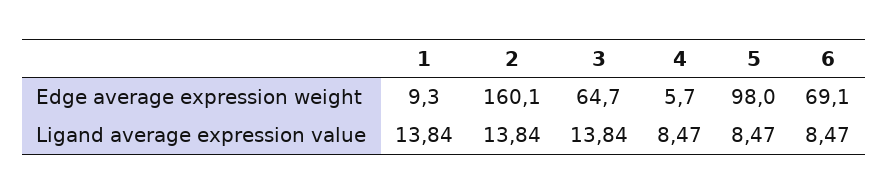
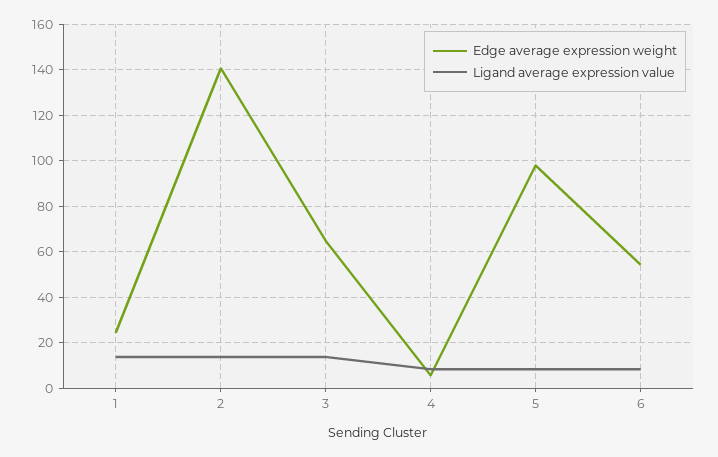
  {
    "Edge average expression weight": {
-     "1": 9.3,
+     "1": 25,
-     "2": 160.1,
+     "2": 140,
      "3": 64.7,
      "4": 5.7,
      "5": 98,
-     "6": 69.1
+     "6": 55
    },
    "Ligand average expression value": {
      "1": 13.84,
      "2": 13.84,
      "3": 13.84,
      "4": 8.47,
      "5": 8.47,
      "6": 8.47
    }
  }

